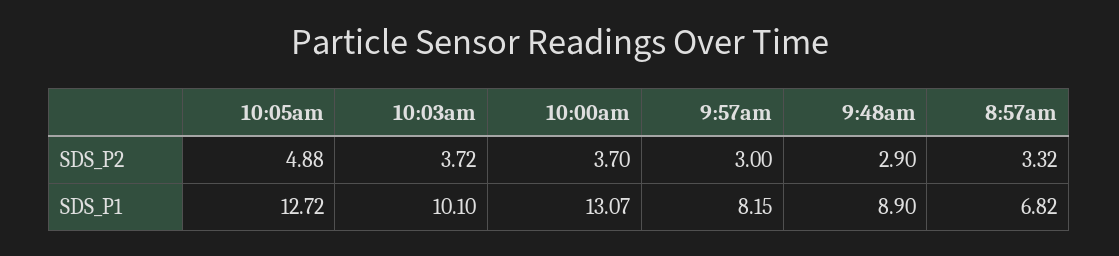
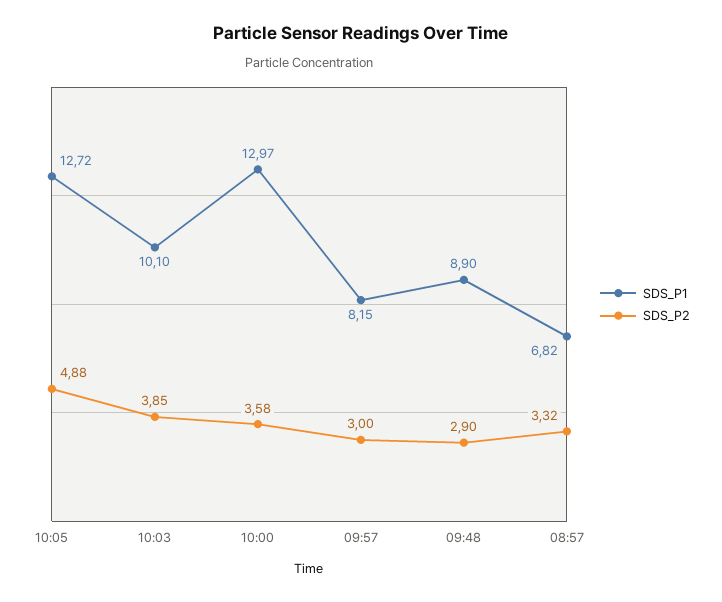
  {
    "SDS_P2": {
      "10:05am": 4.88,
-     "10:03am": 3.72,
+     "10:03am": 3.85,
-     "10:00am": 3.7,
+     "10:00am": 3.58,
      "9:57am": 3,
      "9:48am": 2.9,
      "8:57am": 3.32
    },
    "SDS_P1": {
      "10:05am": 12.72,
      "10:03am": 10.1,
-     "10:00am": 13.07,
+     "10:00am": 12.97,
      "9:57am": 8.15,
      "9:48am": 8.9,
      "8:57am": 6.82
    }
  }

